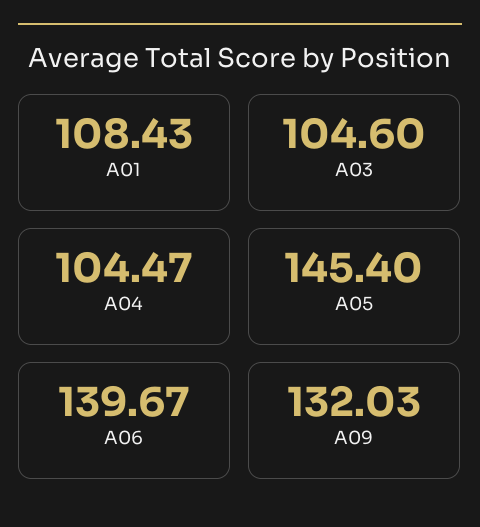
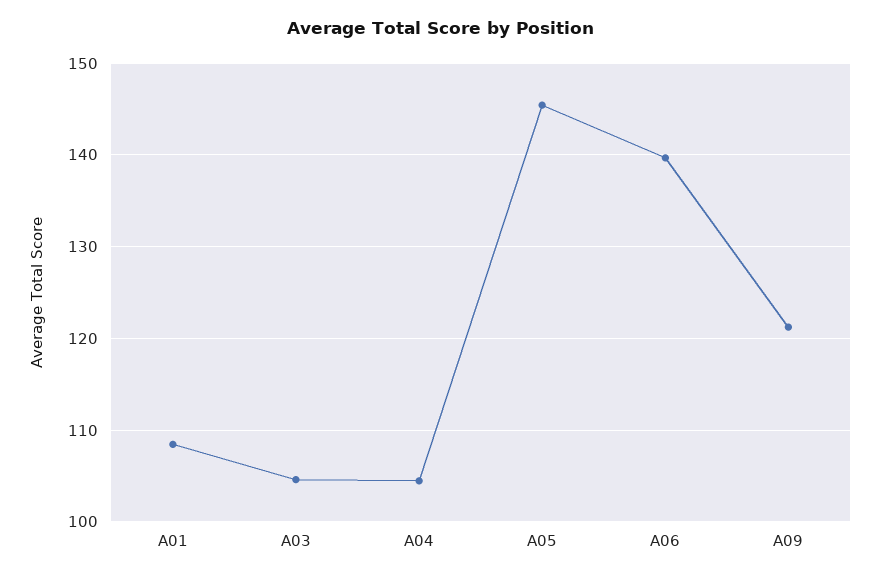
  {
    "A01": 108.43,
    "A03": 104.6,
    "A04": 104.47,
    "A05": 145.4,
    "A06": 139.67,
-   "A09": 132.03
+   "A09": 121
  }

